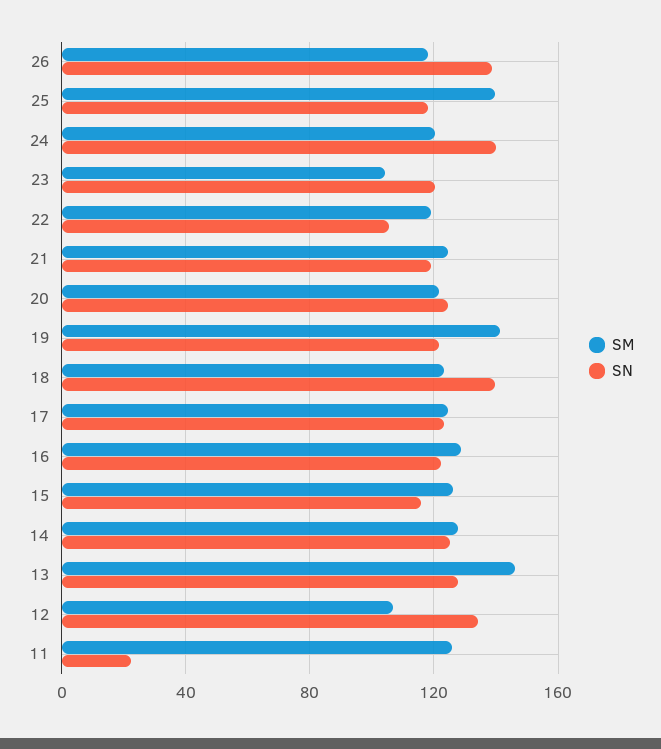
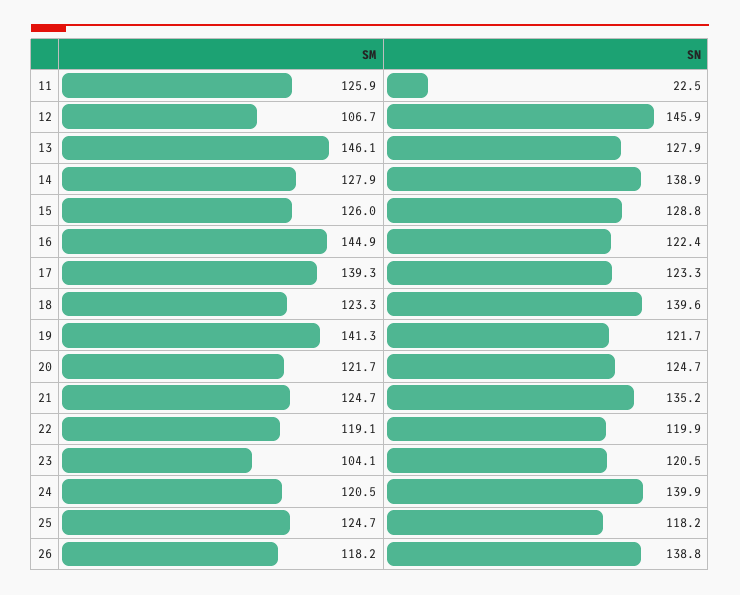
  {
    "SM": {
      "26": 118.2,
-     "25": 140,
+     "25": 124.7,
      "24": 120.5,
      "23": 104.1,
      "22": 119.1,
      "21": 124.7,
      "20": 121.7,
      "19": 141.3,
      "18": 123.3,
-     "17": 125,
+     "17": 139.3,
-     "16": 130,
+     "16": 144.9,
      "15": 126,
      "14": 127.9,
      "13": 146.1,
      "12": 106.7,
      "11": 125.9
    },
    "SN": {
      "26": 138.8,
      "25": 118.2,
      "24": 139.9,
      "23": 120.5,
-     "22": 105,
+     "22": 119.9,
-     "21": 120,
+     "21": 135.2,
      "20": 124.7,
      "19": 121.7,
      "18": 139.6,
      "17": 123.3,
      "16": 122.4,
-     "15": 115,
+     "15": 128.8,
-     "14": 125,
+     "14": 138.9,
      "13": 127.9,
-     "12": 135,
+     "12": 145.9,
      "11": 22.5
    }
  }

